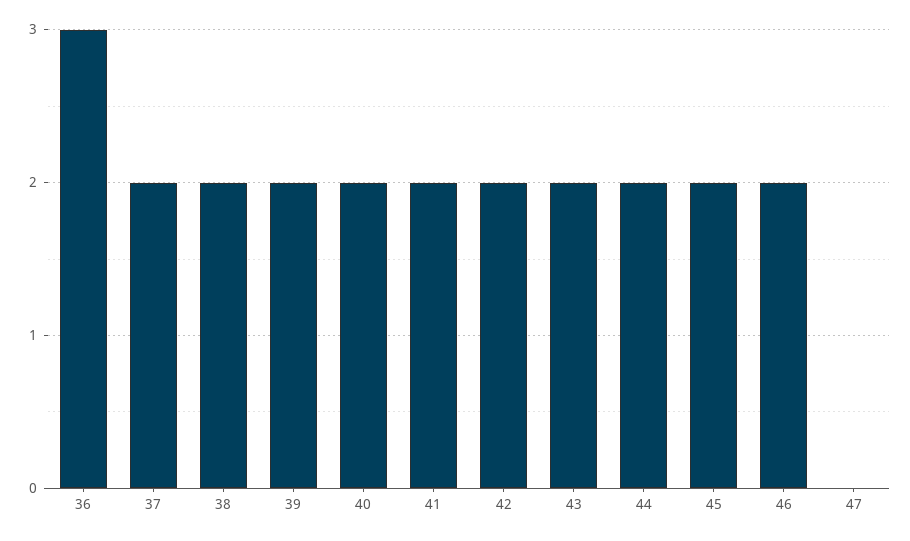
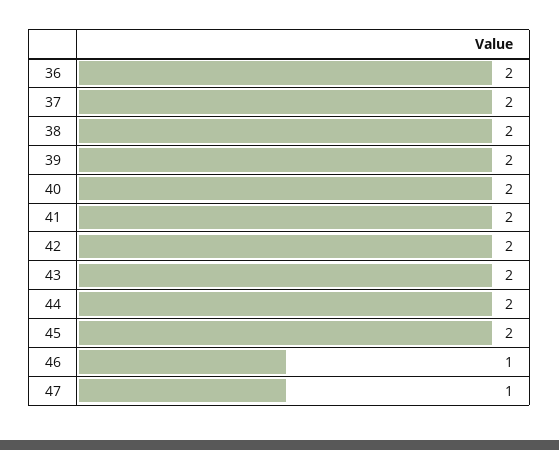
  {
-   "36": 3,
+   "36": 2,
    "37": 2,
    "38": 2,
    "39": 2,
    "40": 2,
    "41": 2,
    "42": 2,
    "43": 2,
    "44": 2,
    "45": 2,
-   "46": 2,
+   "46": 1,
-   "47": 0
+   "47": 1
  }

